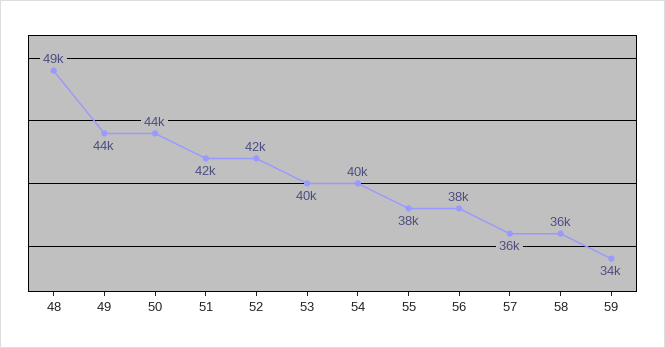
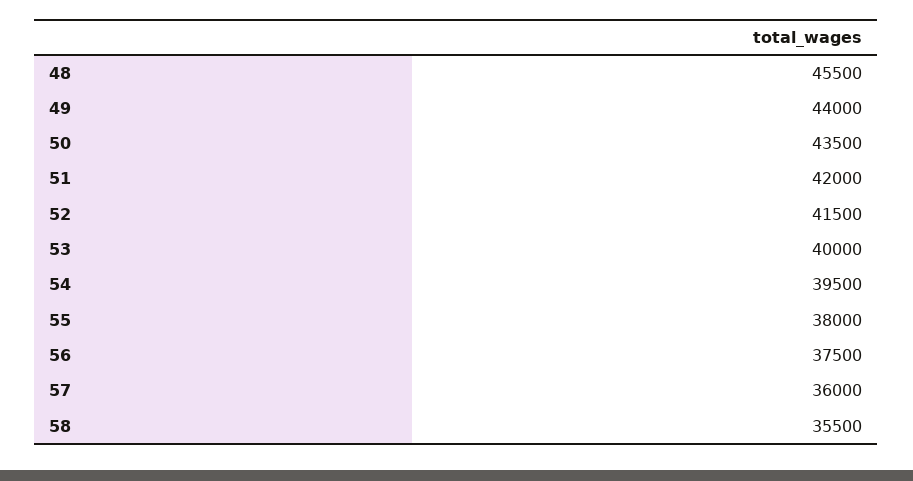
  {
-   "48": 49000,
+   "48": 45500,
    "49": 44000,
    "50": 43500,
    "51": 42000,
    "52": 41500,
    "53": 40000,
    "54": 39500,
    "55": 38000,
    "56": 37500,
    "57": 36000,
-   "58": 35500,
+   "58": 35500
-   "59": 34000
  }

